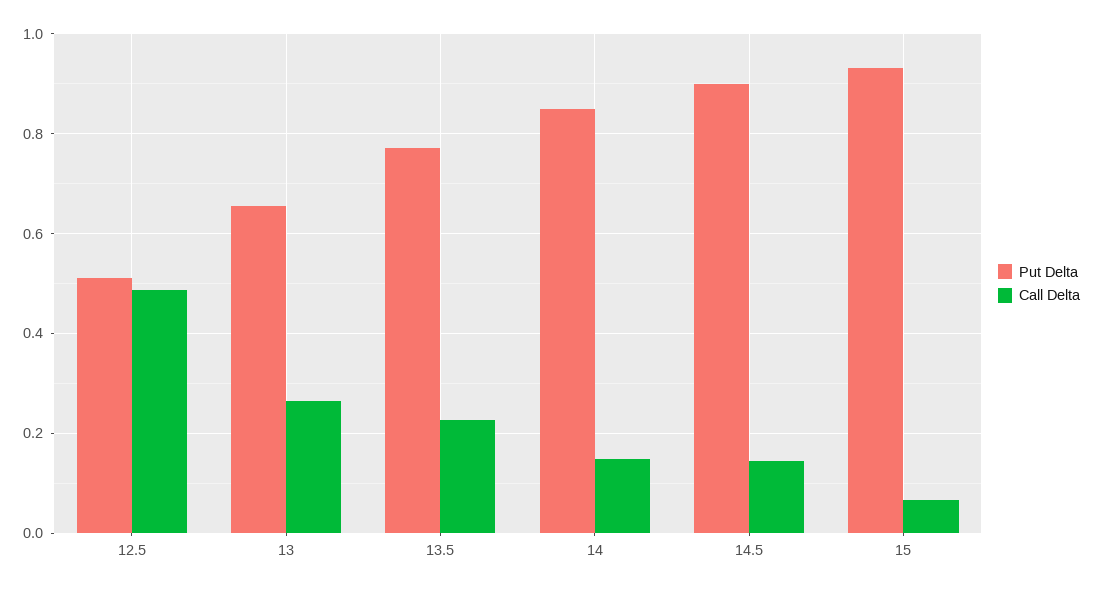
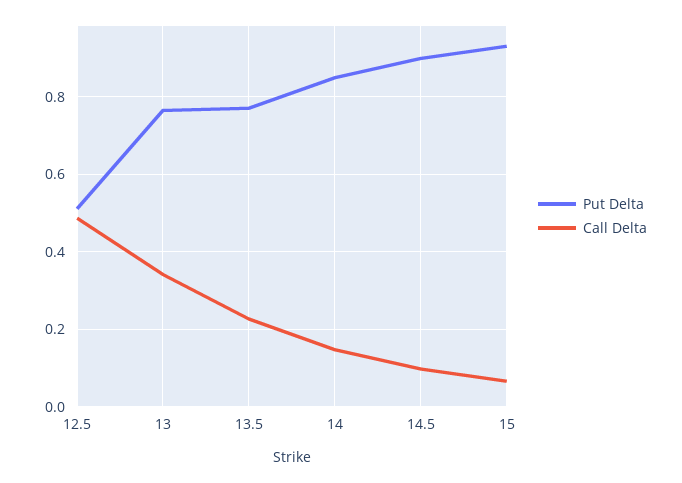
  {
    "Put Delta": {
      "12.5": 0.52,
-     "13": 0.66,
+     "13": 0.76,
      "13.5": 0.78,
      "14": 0.84,
      "14.5": 0.9,
      "15": 0.94
    },
    "Call Delta": {
      "12.5": 0.48,
-     "13": 0.26,
+     "13": 0.34,
      "13.5": 0.22,
      "14": 0.14,
-     "14.5": 0.14,
+     "14.5": 0.1,
      "15": 0.06
    }
  }

